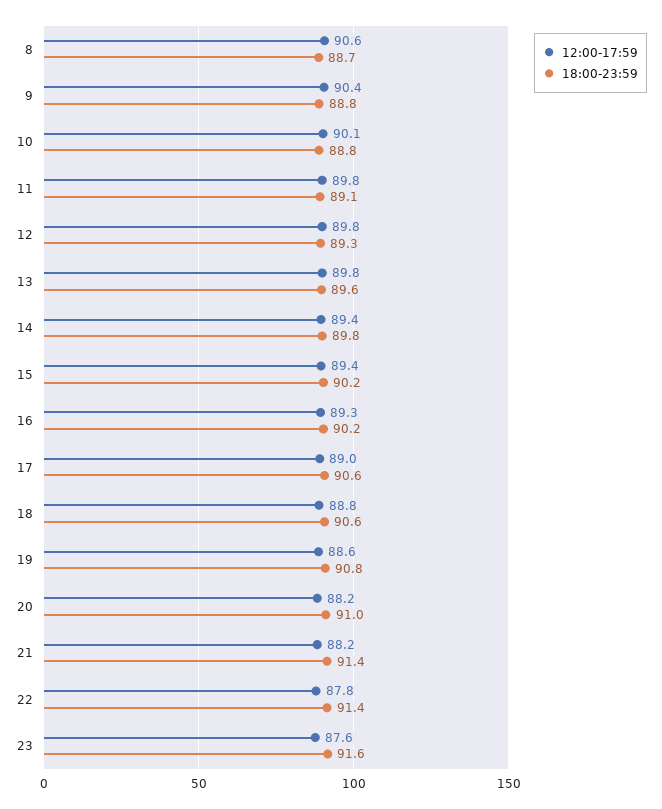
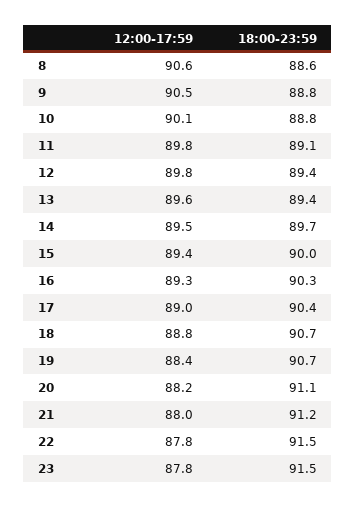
  {
    "12:00-17:59": {
      "8": 90.6,
-     "9": 90.4,
+     "9": 90.5,
      "10": 90.1,
      "11": 89.8,
      "12": 89.8,
-     "13": 89.8,
+     "13": 89.6,
-     "14": 89.4,
+     "14": 89.5,
      "15": 89.4,
      "16": 89.3,
      "17": 89,
      "18": 88.8,
-     "19": 88.6,
+     "19": 88.4,
      "20": 88.2,
-     "21": 88.2,
+     "21": 88,
      "22": 87.8,
-     "23": 87.6
+     "23": 87.8
    },
    "18:00-23:59": {
-     "8": 88.7,
+     "8": 88.6,
      "9": 88.8,
      "10": 88.8,
      "11": 89.1,
-     "12": 89.3,
+     "12": 89.4,
-     "13": 89.6,
+     "13": 89.4,
-     "14": 89.8,
+     "14": 89.7,
-     "15": 90.2,
+     "15": 90,
-     "16": 90.2,
+     "16": 90.3,
-     "17": 90.6,
+     "17": 90.4,
-     "18": 90.6,
+     "18": 90.7,
-     "19": 90.8,
+     "19": 90.7,
-     "20": 91,
+     "20": 91.1,
-     "21": 91.4,
+     "21": 91.2,
-     "22": 91.4,
+     "22": 91.5,
-     "23": 91.6
+     "23": 91.5
    }
  }

